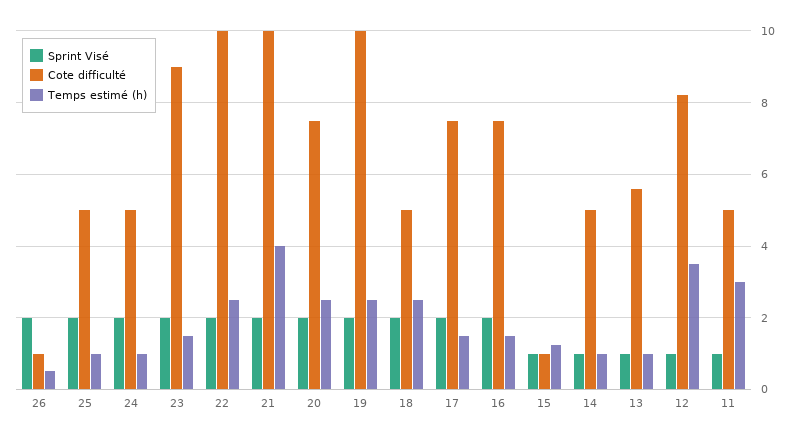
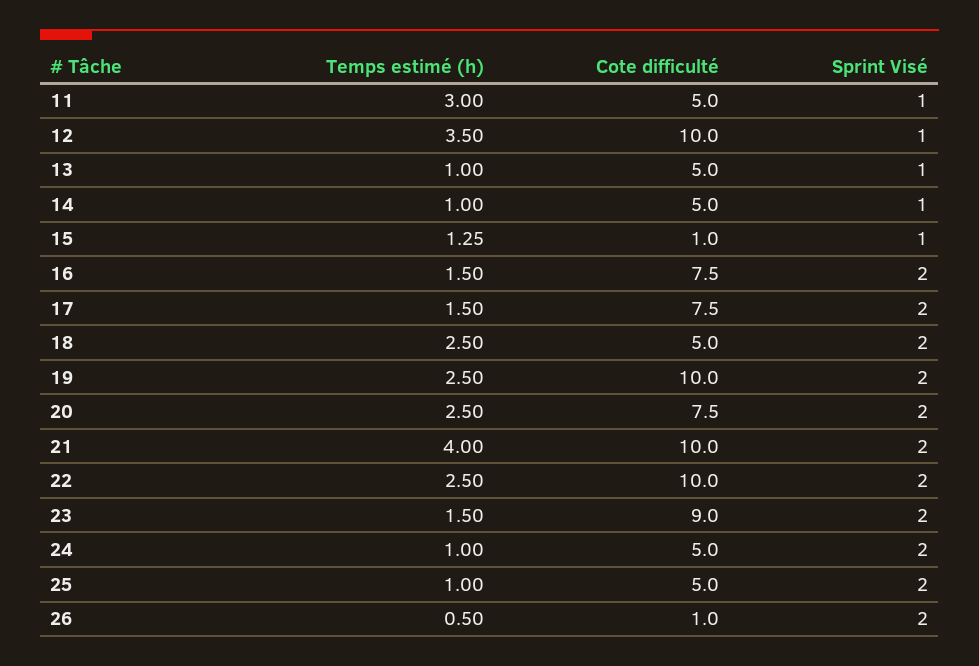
  {
    "Sprint Visé": {
      "26": 2,
      "25": 2,
      "24": 2,
      "23": 2,
      "22": 2,
      "21": 2,
      "20": 2,
      "19": 2,
      "18": 2,
      "17": 2,
      "16": 2,
      "15": 1,
      "14": 1,
      "13": 1,
      "12": 1,
      "11": 1
    },
    "Cote difficulté": {
      "26": 1,
      "25": 5,
      "24": 5,
      "23": 9,
      "22": 10,
      "21": 10,
      "20": 7.5,
      "19": 10,
      "18": 5,
      "17": 7.5,
      "16": 7.5,
      "15": 1,
      "14": 5,
-     "13": 5.6,
+     "13": 5,
-     "12": 8.2,
+     "12": 10,
      "11": 5
    },
    "Temps estimé (h)": {
      "26": 0.5,
      "25": 1,
      "24": 1,
      "23": 1.5,
      "22": 2.5,
      "21": 4,
      "20": 2.5,
      "19": 2.5,
      "18": 2.5,
      "17": 1.5,
      "16": 1.5,
      "15": 1.25,
      "14": 1,
      "13": 1,
      "12": 3.5,
      "11": 3
    }
  }

